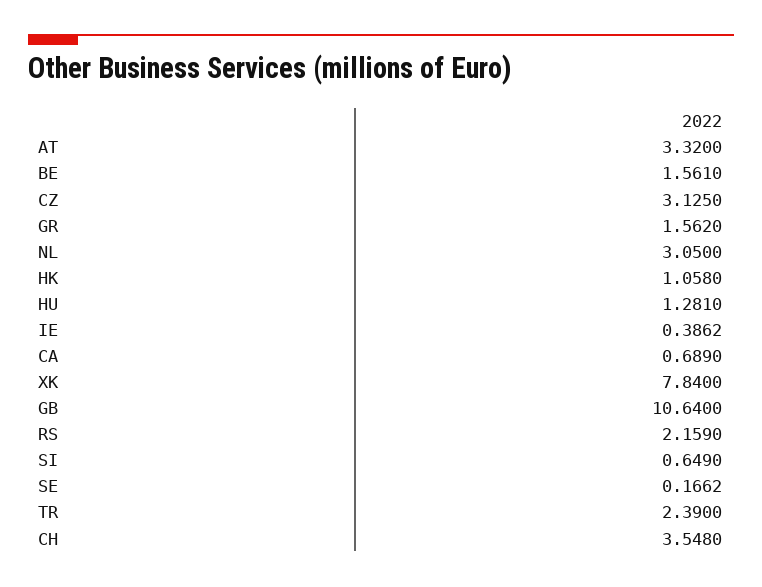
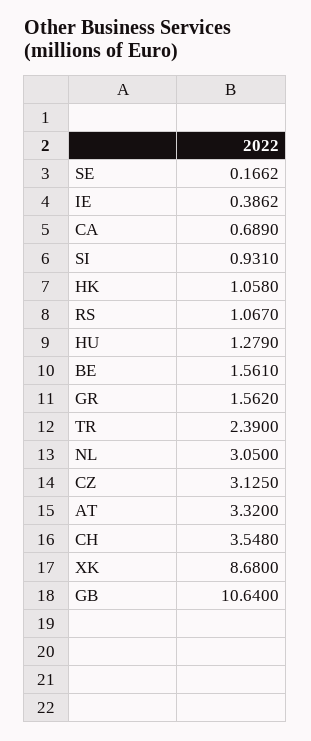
  {
    "AT": 3.32,
    "BE": 1.561,
    "CZ": 3.125,
    "GR": 1.562,
    "NL": 3.05,
    "HK": 1.058,
-   "HU": 1.281,
+   "HU": 1.279,
    "IE": 0.3862,
    "CA": 0.689,
-   "XK": 7.84,
+   "XK": 8.68,
    "GB": 10.64,
-   "RS": 2.159,
+   "RS": 1.067,
-   "SI": 0.649,
+   "SI": 0.931,
    "SE": 0.1662,
    "TR": 2.39,
    "CH": 3.548
  }

